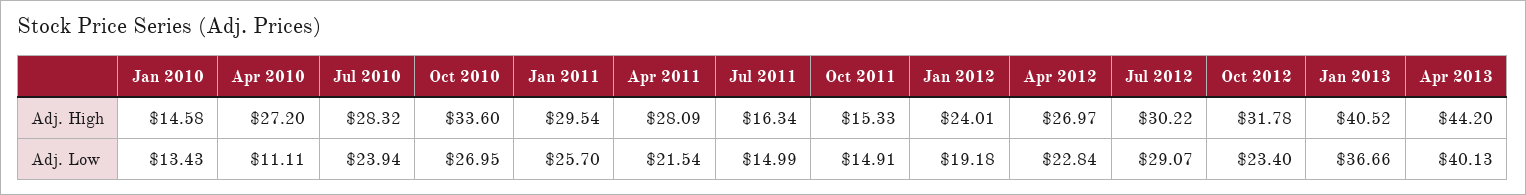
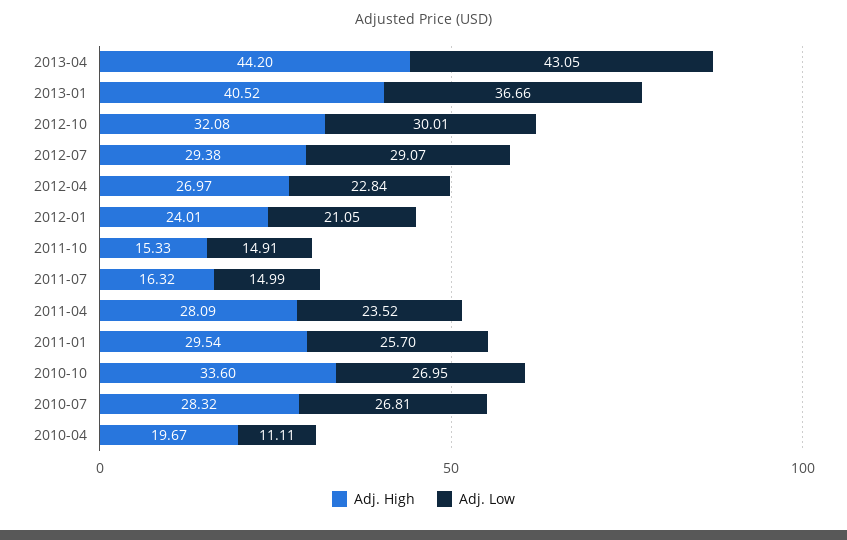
  {
    "Adj. High": {
-     "Jan 2010": 14.58,
-     "Apr 2010": 27.2,
+     "Apr 2010": 19.67,
      "Jul 2010": 28.32,
      "Oct 2010": 33.6,
      "Jan 2011": 29.54,
      "Apr 2011": 28.09,
-     "Jul 2011": 16.34,
+     "Jul 2011": 16.32,
      "Oct 2011": 15.33,
      "Jan 2012": 24.01,
      "Apr 2012": 26.97,
-     "Jul 2012": 30.22,
+     "Jul 2012": 29.38,
-     "Oct 2012": 31.78,
+     "Oct 2012": 32.08,
      "Jan 2013": 40.52,
      "Apr 2013": 44.2
    },
    "Adj. Low": {
-     "Jan 2010": 13.43,
      "Apr 2010": 11.11,
-     "Jul 2010": 23.94,
+     "Jul 2010": 26.81,
      "Oct 2010": 26.95,
      "Jan 2011": 25.7,
-     "Apr 2011": 21.54,
+     "Apr 2011": 23.52,
      "Jul 2011": 14.99,
      "Oct 2011": 14.91,
-     "Jan 2012": 19.18,
+     "Jan 2012": 21.05,
      "Apr 2012": 22.84,
      "Jul 2012": 29.07,
-     "Oct 2012": 23.4,
+     "Oct 2012": 30.01,
      "Jan 2013": 36.66,
-     "Apr 2013": 40.13
+     "Apr 2013": 43.05
    }
  }

